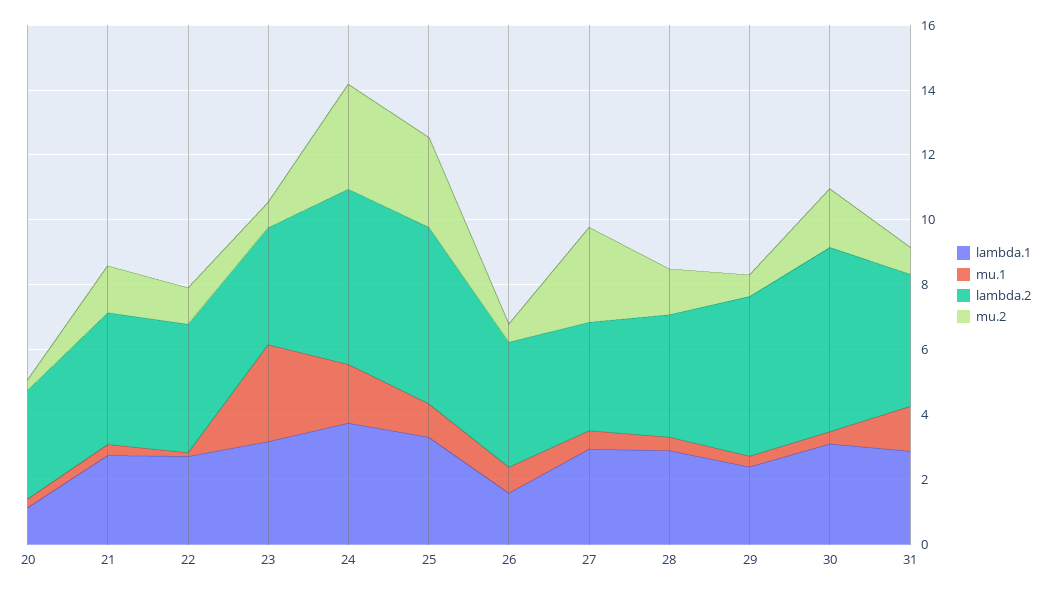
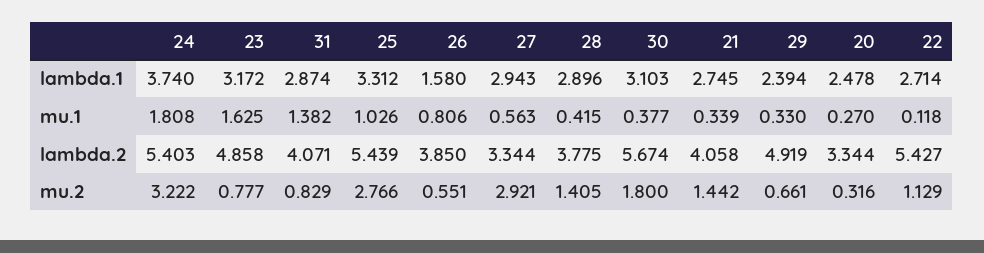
  {
    "lambda.1": {
-     "20": 1,
+     "20": 2.478,
      "21": 2.745,
      "22": 2.714,
      "23": 3.172,
      "24": 3.74,
      "25": 3.312,
      "26": 1.58,
      "27": 2.943,
      "28": 2.896,
      "29": 2.394,
      "30": 3.103,
      "31": 2.874
    },
    "mu.1": {
      "20": 0.27,
      "21": 0.339,
      "22": 0.118,
-     "23": 3,
+     "23": 1.625,
      "24": 1.808,
      "25": 1.026,
      "26": 0.806,
      "27": 0.563,
      "28": 0.415,
      "29": 0.33,
      "30": 0.377,
      "31": 1.382
    },
    "lambda.2": {
      "20": 3.344,
      "21": 4.058,
-     "22": 4,
+     "22": 5.427,
-     "23": 3.5,
+     "23": 4.858,
      "24": 5.403,
      "25": 5.439,
      "26": 3.85,
      "27": 3.344,
      "28": 3.775,
      "29": 4.919,
      "30": 5.674,
      "31": 4.071
    },
    "mu.2": {
      "20": 0.316,
      "21": 1.442,
      "22": 1.129,
      "23": 0.777,
      "24": 3.222,
      "25": 2.766,
      "26": 0.551,
      "27": 2.921,
      "28": 1.405,
      "29": 0.661,
      "30": 1.8,
      "31": 0.829
    }
  }

